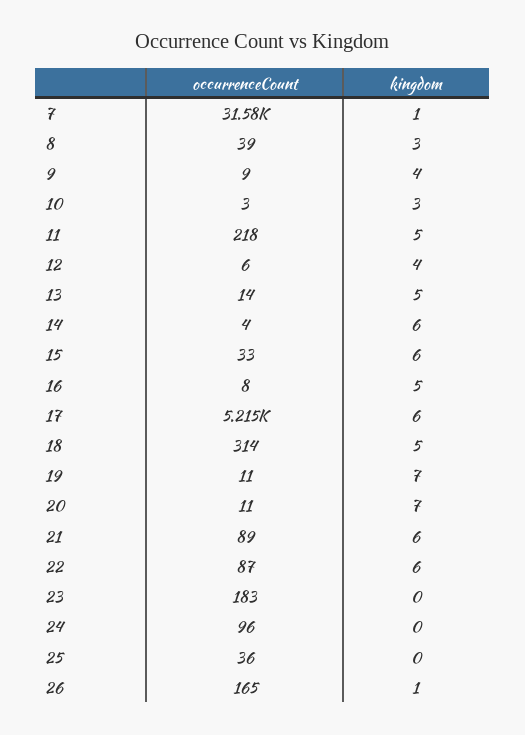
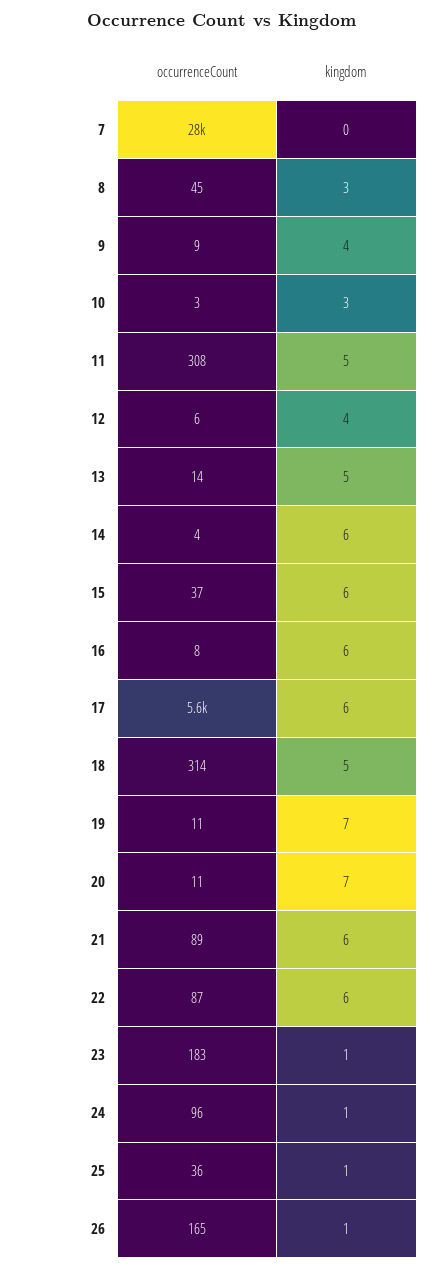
  {
    "occurrenceCount": {
-     "7": 31580,
+     "7": 28000,
-     "8": 39,
+     "8": 45,
      "9": 9,
      "10": 3,
-     "11": 218,
+     "11": 308,
      "12": 6,
      "13": 14,
      "14": 4,
-     "15": 33,
+     "15": 37,
      "16": 8,
-     "17": 5215,
+     "17": 5600,
      "18": 314,
      "19": 11,
      "20": 11,
      "21": 89,
      "22": 87,
      "23": 183,
      "24": 96,
      "25": 36,
      "26": 165
    },
    "kingdom": {
-     "7": 1,
+     "7": 0,
      "8": 3,
      "9": 4,
      "10": 3,
      "11": 5,
      "12": 4,
      "13": 5,
      "14": 6,
      "15": 6,
-     "16": 5,
+     "16": 6,
      "17": 6,
      "18": 5,
      "19": 7,
      "20": 7,
      "21": 6,
      "22": 6,
-     "23": 0,
+     "23": 1,
-     "24": 0,
+     "24": 1,
-     "25": 0,
+     "25": 1,
      "26": 1
    }
  }

